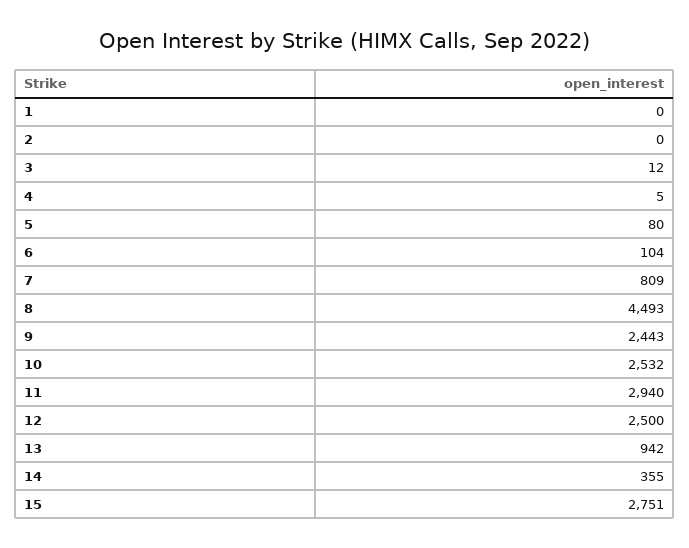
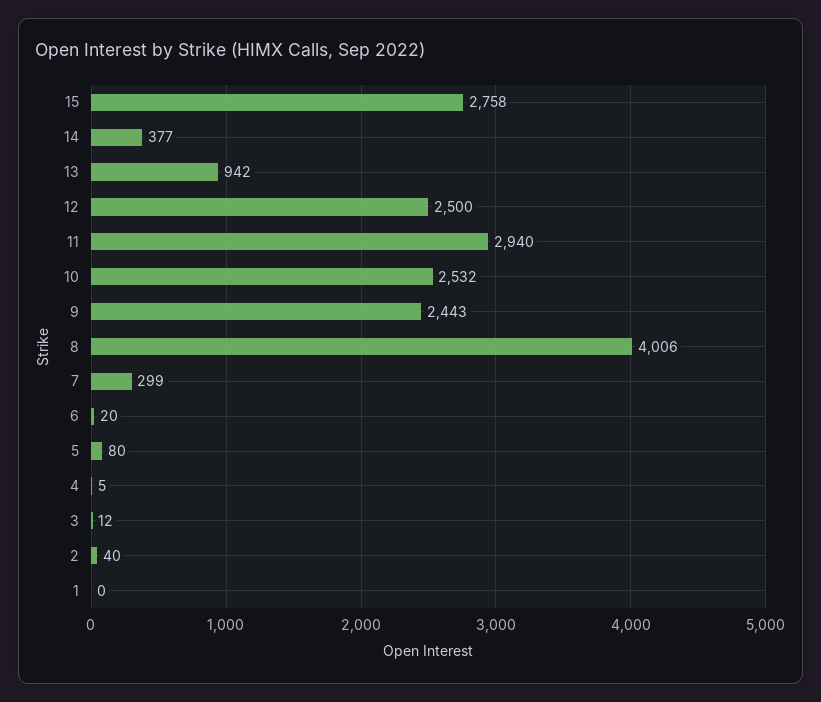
  {
    "1": 0,
-   "2": 0,
+   "2": 40,
    "3": 12,
    "4": 5,
    "5": 80,
-   "6": 104,
+   "6": 20,
-   "7": 809,
+   "7": 299,
-   "8": 4493,
+   "8": 4006,
    "9": 2443,
    "10": 2532,
    "11": 2940,
    "12": 2500,
    "13": 942,
-   "14": 355,
+   "14": 377,
-   "15": 2751
+   "15": 2758
  }

